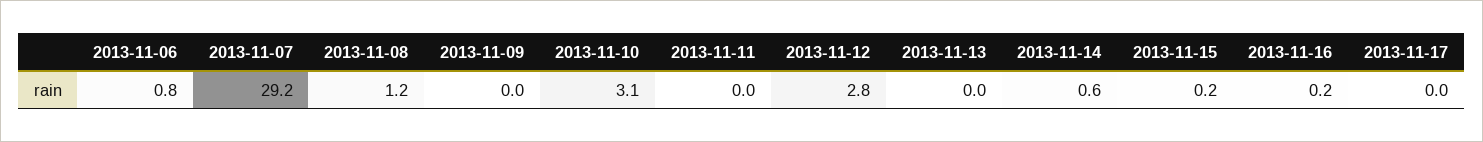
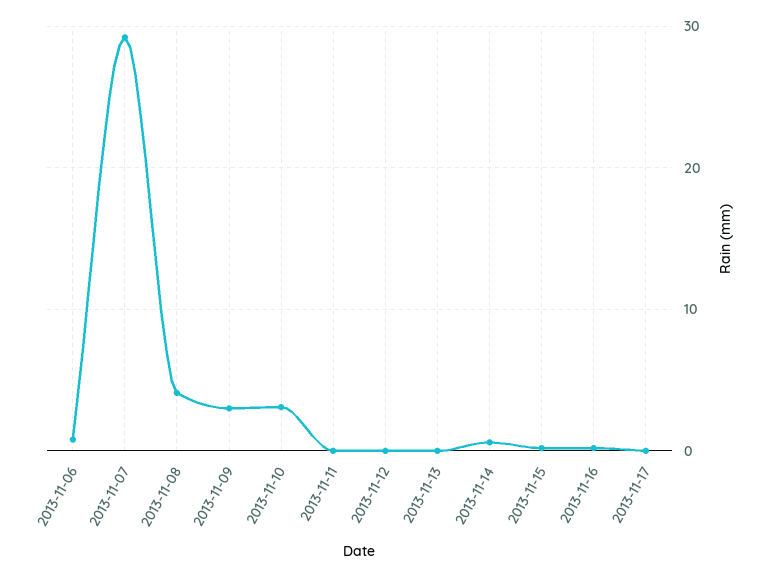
  {
    "2013-11-06": 0.8,
    "2013-11-07": 29.2,
-   "2013-11-08": 1.2,
+   "2013-11-08": 4,
-   "2013-11-09": 0,
+   "2013-11-09": 3,
    "2013-11-10": 3.1,
    "2013-11-11": 0,
-   "2013-11-12": 2.8,
+   "2013-11-12": 0,
    "2013-11-13": 0,
    "2013-11-14": 0.6,
    "2013-11-15": 0.2,
    "2013-11-16": 0.2,
    "2013-11-17": 0
  }

